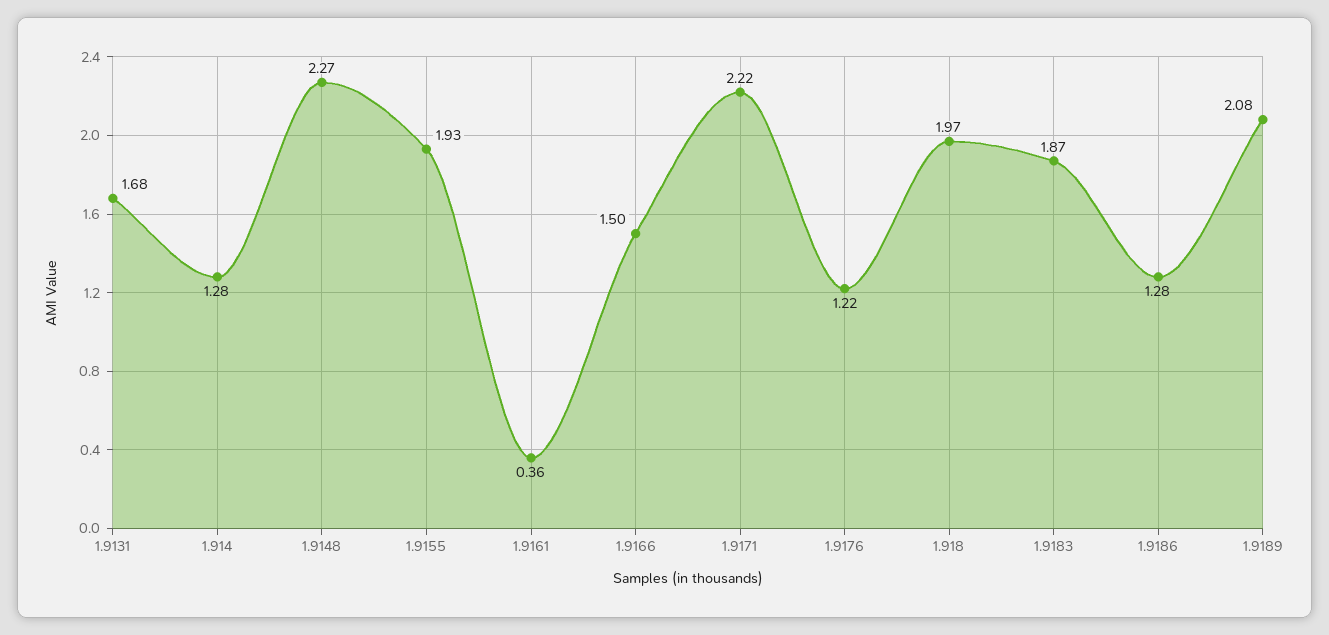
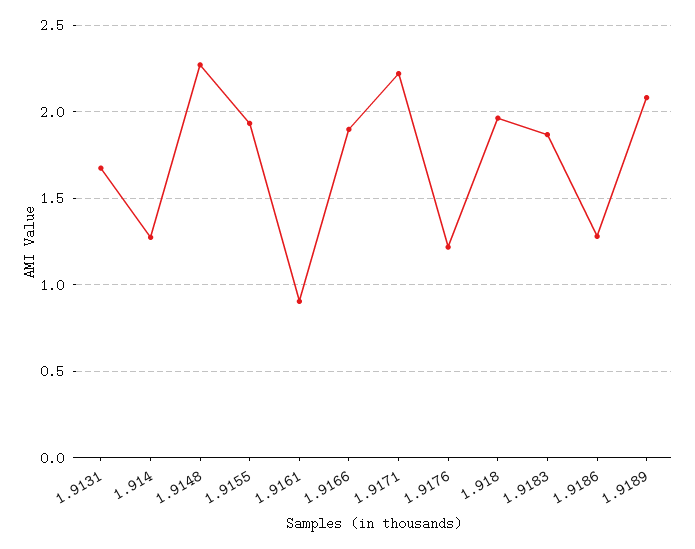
  {
    "1.9131": 1.68,
    "1.914": 1.28,
    "1.9148": 2.27,
    "1.9155": 1.93,
-   "1.9161": 0.36,
+   "1.9161": 0.9,
-   "1.9166": 1.5,
+   "1.9166": 1.9,
    "1.9171": 2.22,
    "1.9176": 1.22,
    "1.918": 1.97,
    "1.9183": 1.87,
    "1.9186": 1.28,
    "1.9189": 2.08
  }

